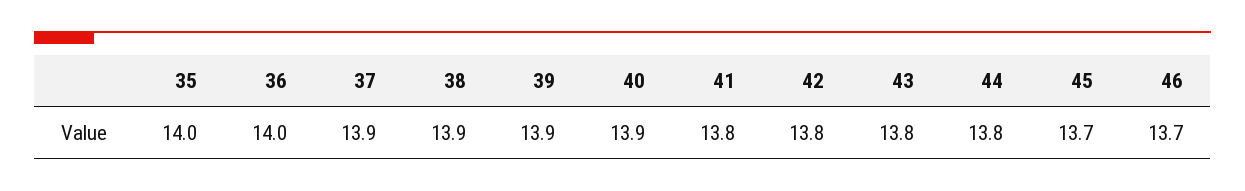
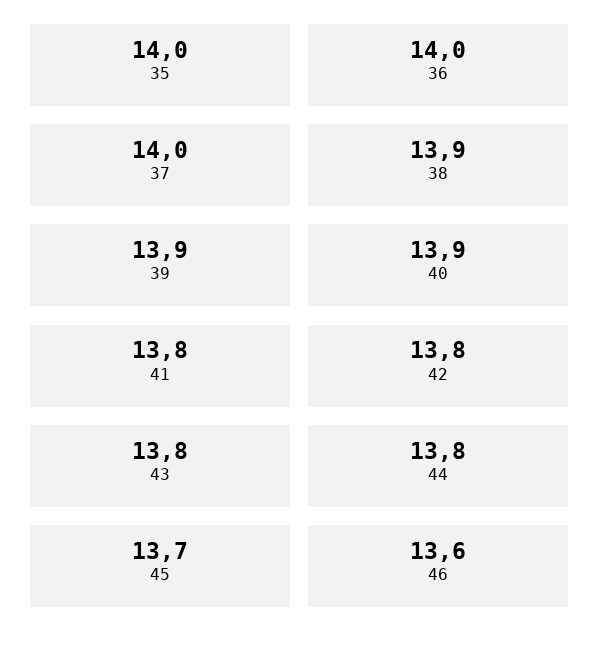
  {
    "35": 14,
    "36": 14,
-   "37": 13.9,
+   "37": 14,
    "38": 13.9,
    "39": 13.9,
    "40": 13.9,
    "41": 13.8,
    "42": 13.8,
    "43": 13.8,
    "44": 13.8,
    "45": 13.7,
-   "46": 13.7
+   "46": 13.6
  }

